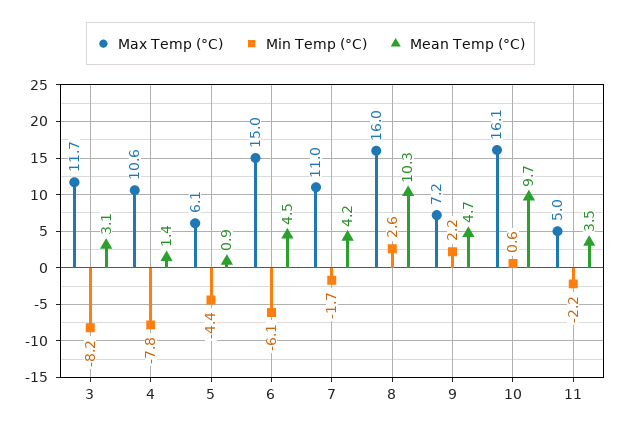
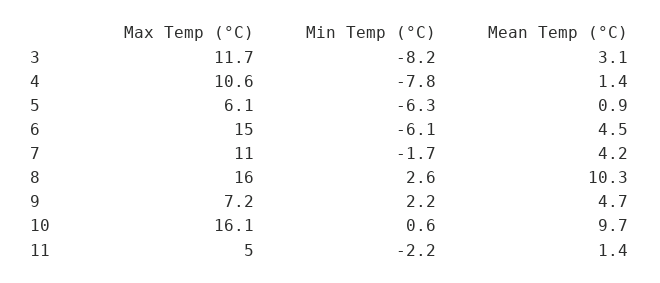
  {
    "Max Temp (°C)": {
      "3": 11.7,
      "4": 10.6,
      "5": 6.1,
      "6": 15,
      "7": 11,
      "8": 16,
      "9": 7.2,
      "10": 16.1,
      "11": 5
    },
    "Min Temp (°C)": {
      "3": -8.2,
      "4": -7.8,
-     "5": -4.4,
+     "5": -6.3,
      "6": -6.1,
      "7": -1.7,
      "8": 2.6,
      "9": 2.2,
      "10": 0.6,
      "11": -2.2
    },
    "Mean Temp (°C)": {
      "3": 3.1,
      "4": 1.4,
      "5": 0.9,
      "6": 4.5,
      "7": 4.2,
      "8": 10.3,
      "9": 4.7,
      "10": 9.7,
-     "11": 3.5
+     "11": 1.4
    }
  }

